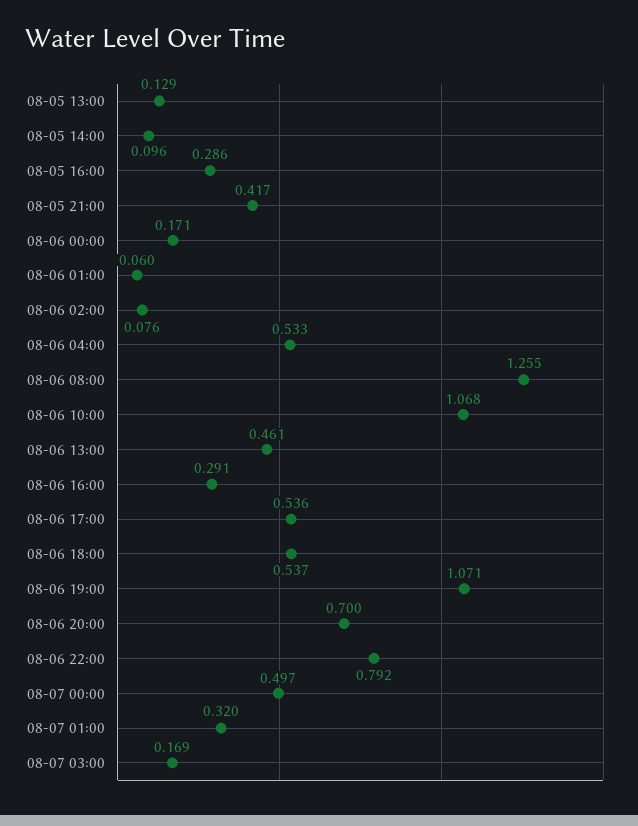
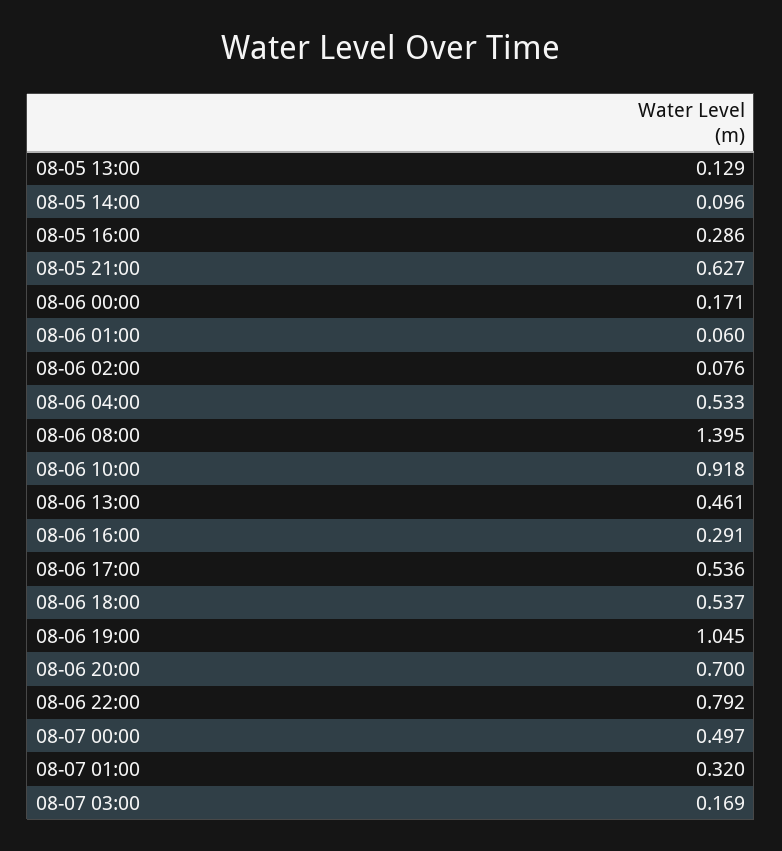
  {
    "08-05 13:00": 0.129,
    "08-05 14:00": 0.096,
    "08-05 16:00": 0.286,
-   "08-05 21:00": 0.417,
+   "08-05 21:00": 0.627,
    "08-06 00:00": 0.171,
    "08-06 01:00": 0.06,
    "08-06 02:00": 0.076,
    "08-06 04:00": 0.533,
-   "08-06 08:00": 1.255,
+   "08-06 08:00": 1.395,
-   "08-06 10:00": 1.068,
+   "08-06 10:00": 0.918,
    "08-06 13:00": 0.461,
    "08-06 16:00": 0.291,
    "08-06 17:00": 0.536,
    "08-06 18:00": 0.537,
-   "08-06 19:00": 1.071,
+   "08-06 19:00": 1.045,
    "08-06 20:00": 0.7,
    "08-06 22:00": 0.792,
    "08-07 00:00": 0.497,
    "08-07 01:00": 0.32,
    "08-07 03:00": 0.169
  }

